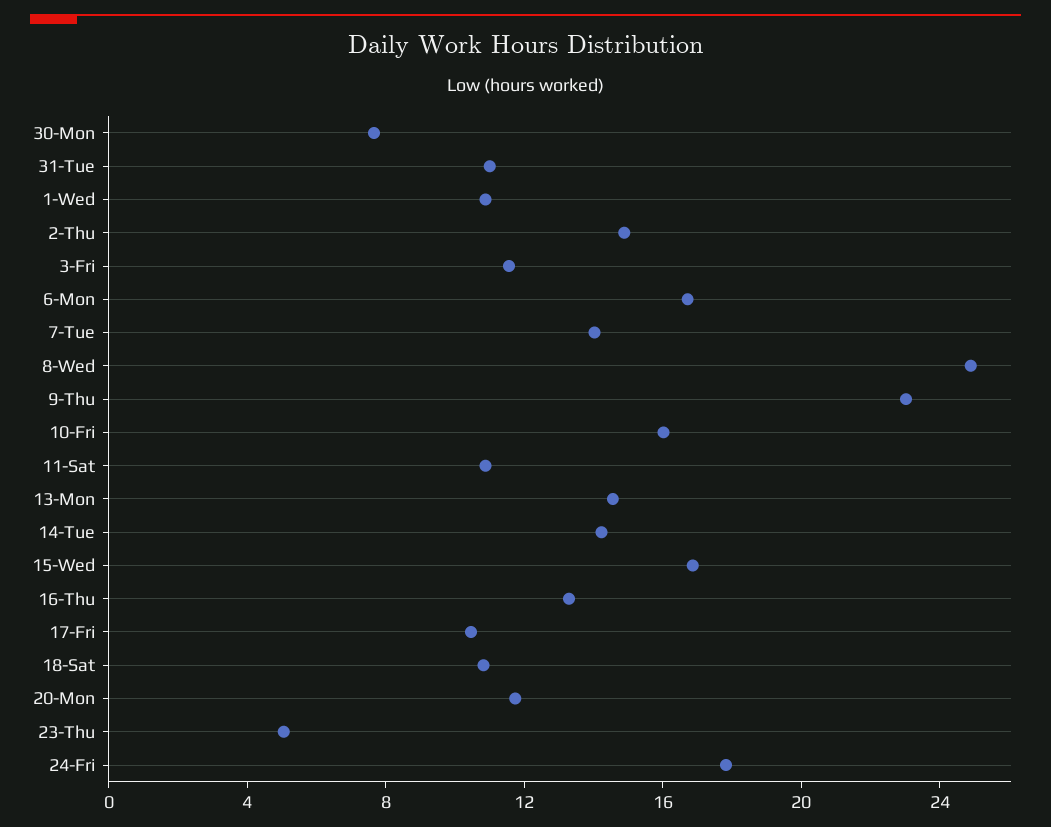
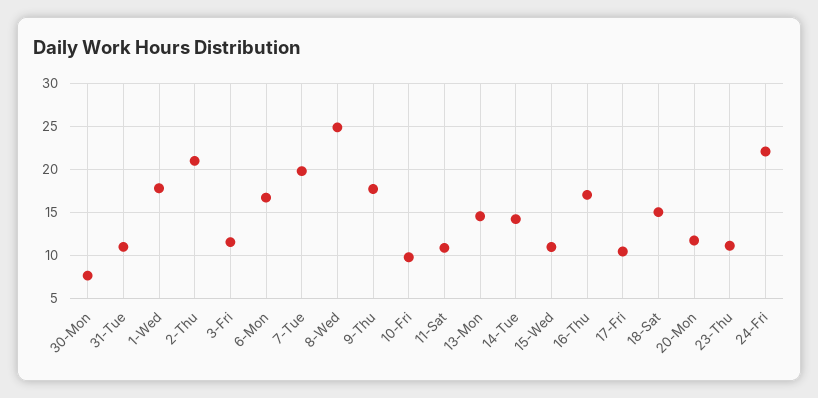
  {
    "30-Mon": 8,
    "31-Tue": 11,
-   "1-Wed": 11,
+   "1-Wed": 18,
-   "2-Thu": 15,
+   "2-Thu": 21,
    "3-Fri": 12,
    "6-Mon": 17,
-   "7-Tue": 14,
+   "7-Tue": 20,
    "8-Wed": 25,
-   "9-Thu": 23,
+   "9-Thu": 18,
-   "10-Fri": 16,
+   "10-Fri": 10,
    "11-Sat": 11,
    "13-Mon": 15,
    "14-Tue": 14,
-   "15-Wed": 17,
+   "15-Wed": 11,
-   "16-Thu": 13,
+   "16-Thu": 17,
    "17-Fri": 10,
-   "18-Sat": 11,
+   "18-Sat": 15,
    "20-Mon": 12,
-   "23-Thu": 5,
+   "23-Thu": 11,
-   "24-Fri": 18
+   "24-Fri": 22
  }

